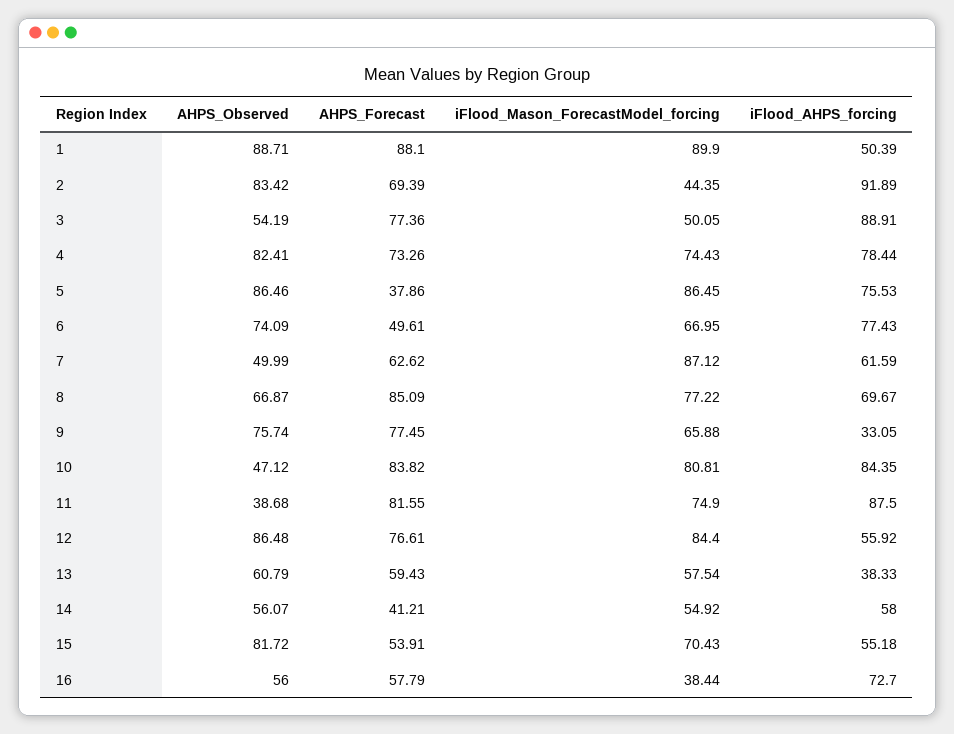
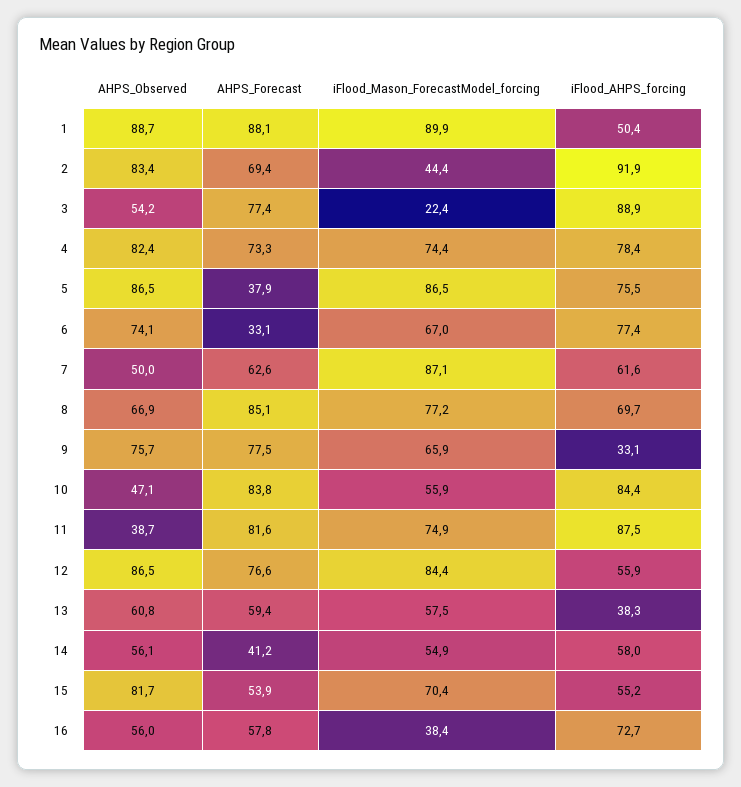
  {
    "AHPS_Observed": {
      "1": 88.71,
      "2": 83.42,
      "3": 54.19,
      "4": 82.41,
      "5": 86.46,
      "6": 74.09,
      "7": 49.99,
      "8": 66.87,
      "9": 75.74,
      "10": 47.12,
      "11": 38.68,
      "12": 86.48,
      "13": 60.79,
      "14": 56.07,
      "15": 81.72,
      "16": 56
    },
    "AHPS_Forecast": {
      "1": 88.1,
      "2": 69.39,
      "3": 77.36,
      "4": 73.26,
      "5": 37.86,
-     "6": 49.61,
+     "6": 33.1,
      "7": 62.62,
      "8": 85.09,
      "9": 77.45,
      "10": 83.82,
      "11": 81.55,
      "12": 76.61,
      "13": 59.43,
      "14": 41.21,
      "15": 53.91,
      "16": 57.79
    },
    "iFlood_Mason_ForecastModel_forcing": {
      "1": 89.9,
      "2": 44.35,
-     "3": 50.05,
+     "3": 22.4,
      "4": 74.43,
      "5": 86.45,
      "6": 66.95,
      "7": 87.12,
      "8": 77.22,
      "9": 65.88,
-     "10": 80.81,
+     "10": 55.9,
      "11": 74.9,
      "12": 84.4,
      "13": 57.54,
      "14": 54.92,
      "15": 70.43,
      "16": 38.44
    },
    "iFlood_AHPS_forcing": {
      "1": 50.39,
      "2": 91.89,
      "3": 88.91,
      "4": 78.44,
      "5": 75.53,
      "6": 77.43,
      "7": 61.59,
      "8": 69.67,
      "9": 33.05,
      "10": 84.35,
      "11": 87.5,
      "12": 55.92,
      "13": 38.33,
      "14": 58,
      "15": 55.18,
      "16": 72.7
    }
  }

